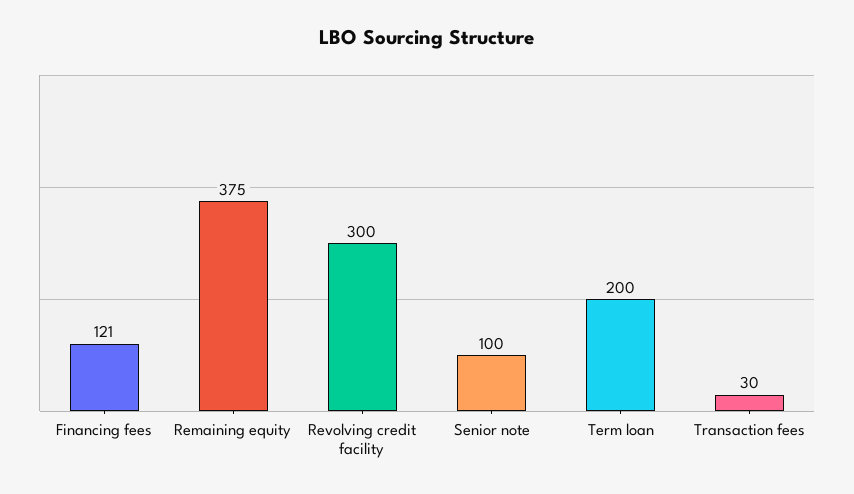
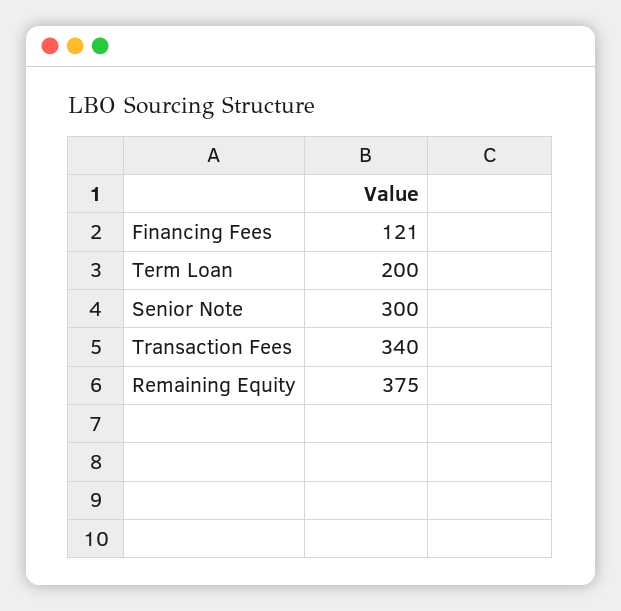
  {
    "Financing fees": 121,
    "Remaining equity": 375,
-   "Revolving credit facility": 300,
-   "Senior note": 100,
+   "Senior note": 300,
    "Term loan": 200,
-   "Transaction fees": 30
+   "Transaction fees": 340
  }

